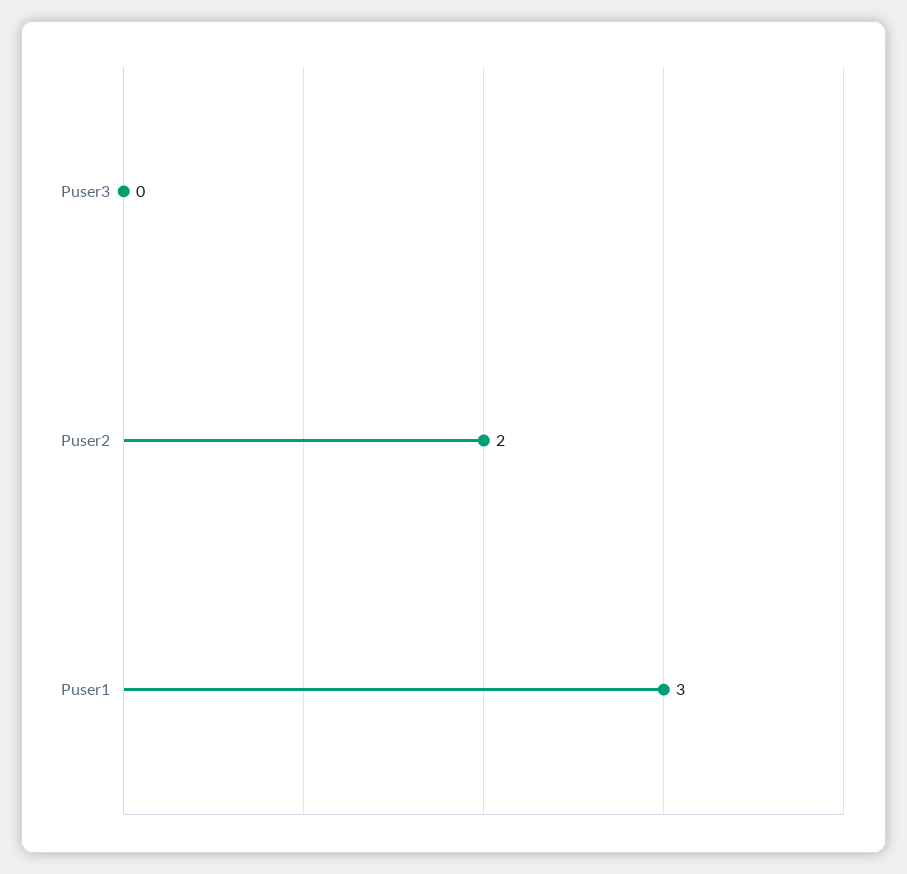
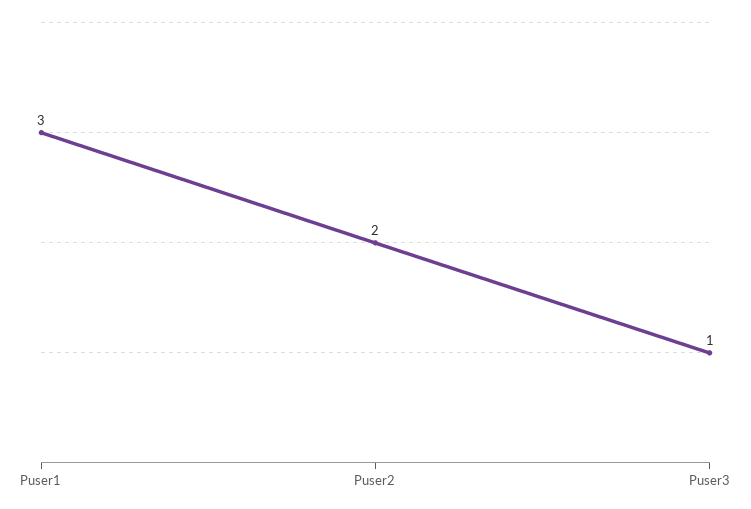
  {
-   "Puser3": 0,
+   "Puser3": 1,
    "Puser2": 2,
    "Puser1": 3
  }

